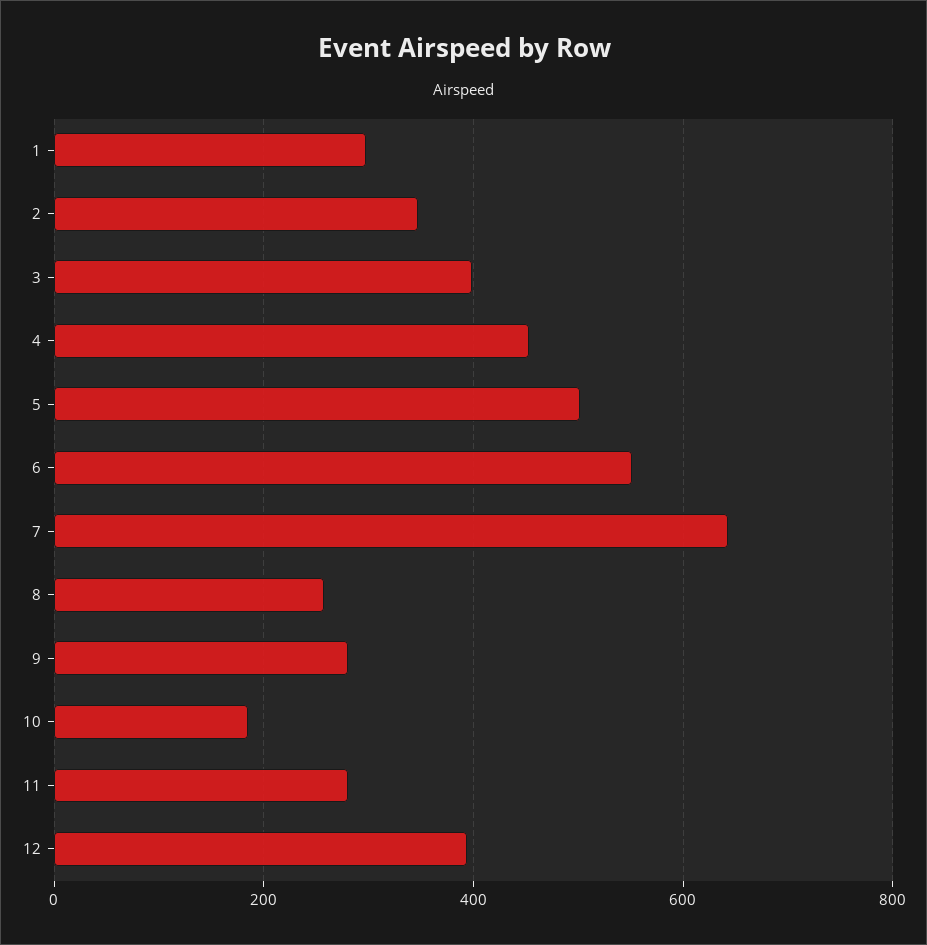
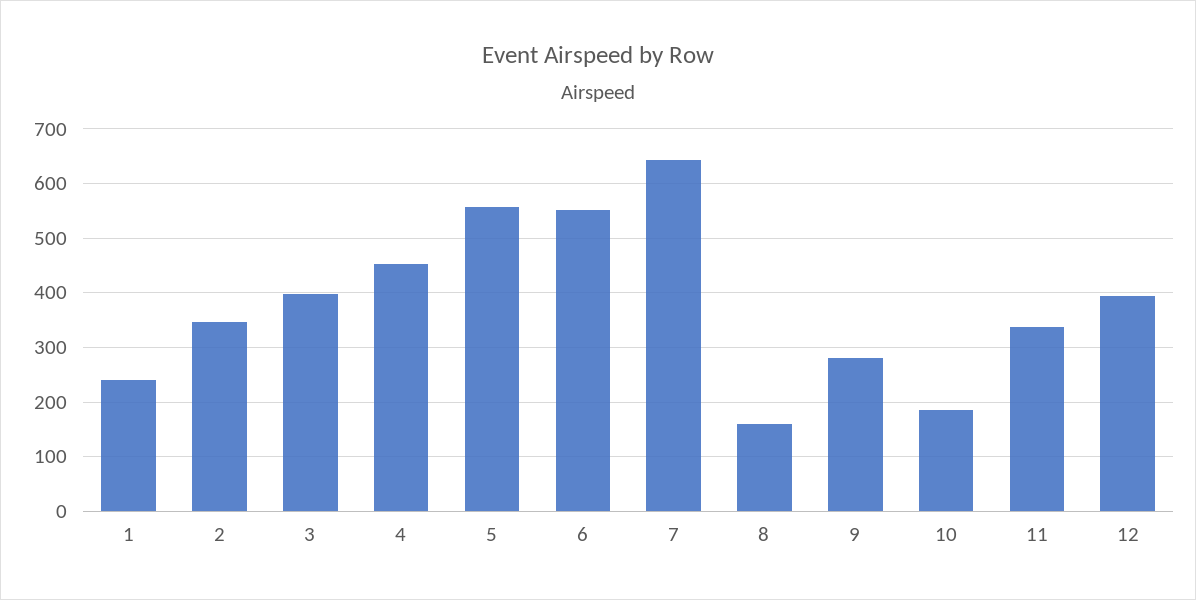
  {
-   "1": 300,
+   "1": 240,
    "2": 340,
    "3": 400,
    "4": 460,
-   "5": 500,
+   "5": 560,
    "6": 560,
    "7": 640,
-   "8": 260,
+   "8": 160,
    "9": 280,
    "10": 180,
-   "11": 280,
+   "11": 340,
    "12": 400
  }

